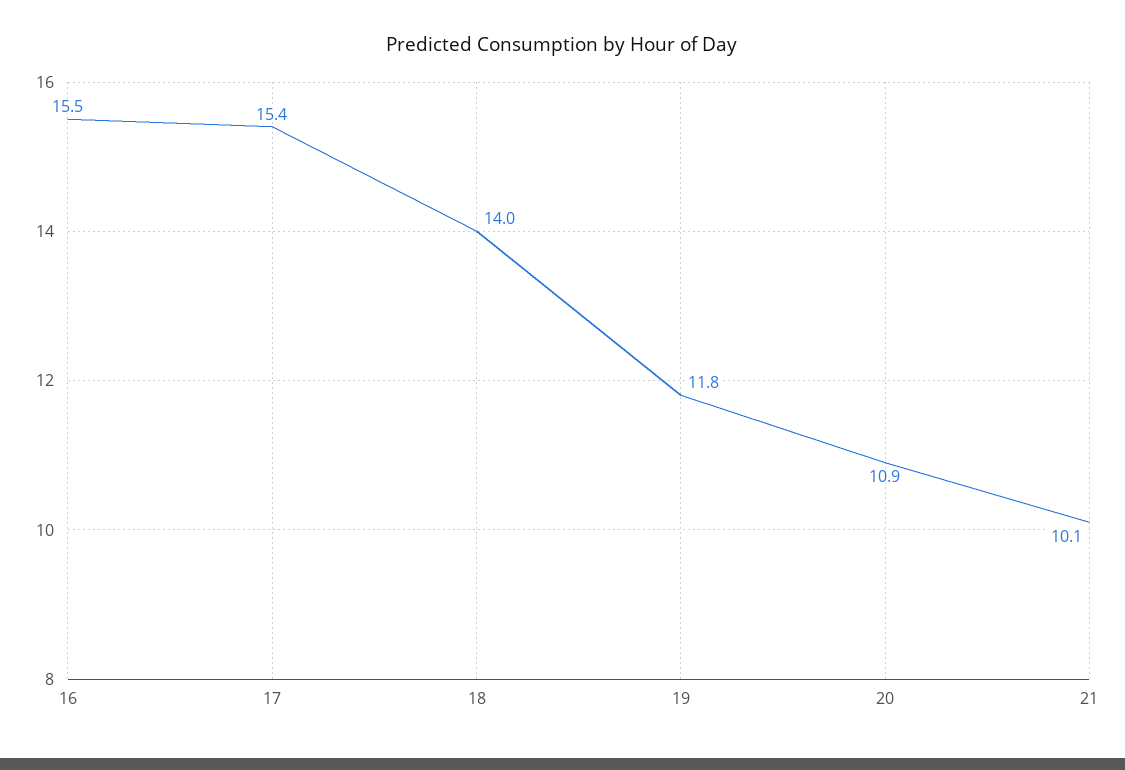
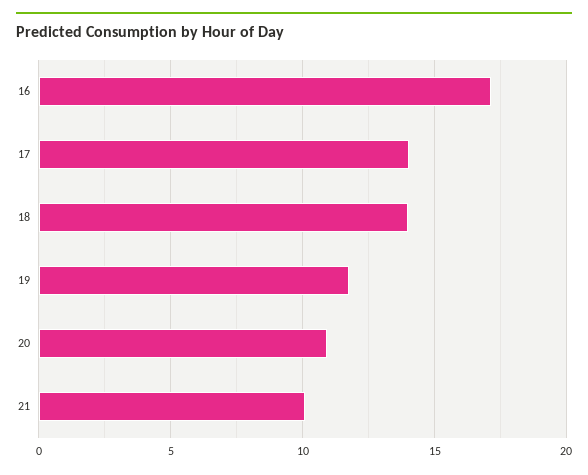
  {
-   "16": 15.5,
+   "16": 17,
-   "17": 15.4,
+   "17": 14,
    "18": 14,
    "19": 11.8,
    "20": 10.9,
    "21": 10.1
  }

